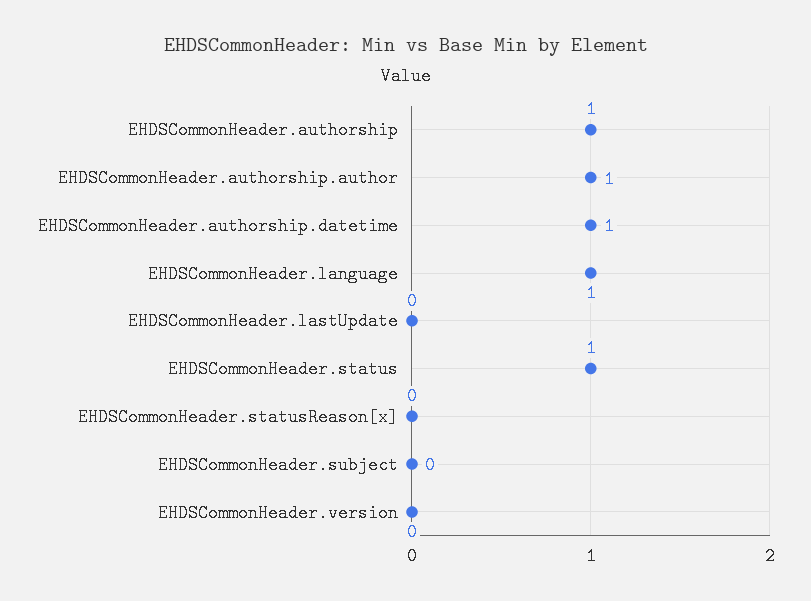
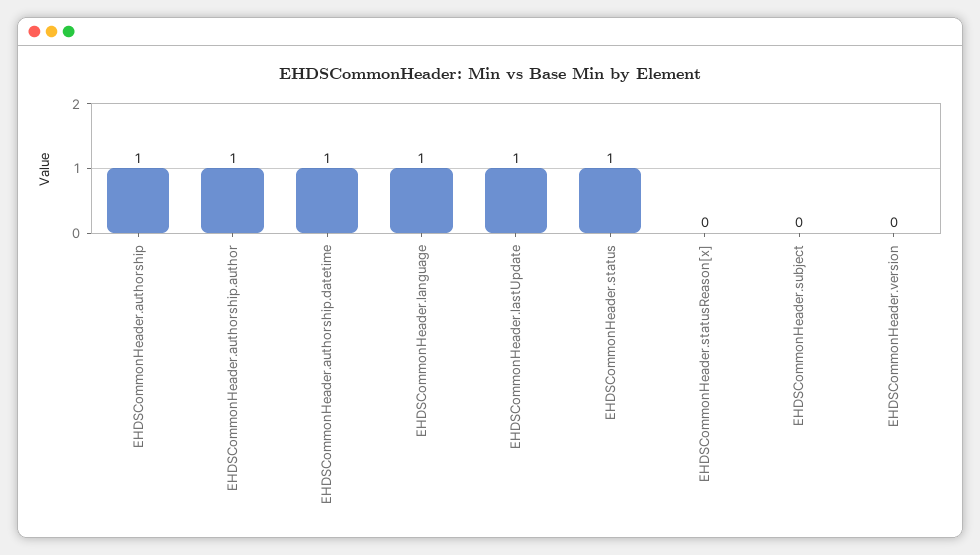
  {
    "EHDSCommonHeader.authorship": 1,
    "EHDSCommonHeader.authorship.author": 1,
    "EHDSCommonHeader.authorship.datetime": 1,
    "EHDSCommonHeader.language": 1,
-   "EHDSCommonHeader.lastUpdate": 0,
+   "EHDSCommonHeader.lastUpdate": 1,
    "EHDSCommonHeader.status": 1,
    "EHDSCommonHeader.statusReason[x]": 0,
    "EHDSCommonHeader.subject": 0,
    "EHDSCommonHeader.version": 0
  }

